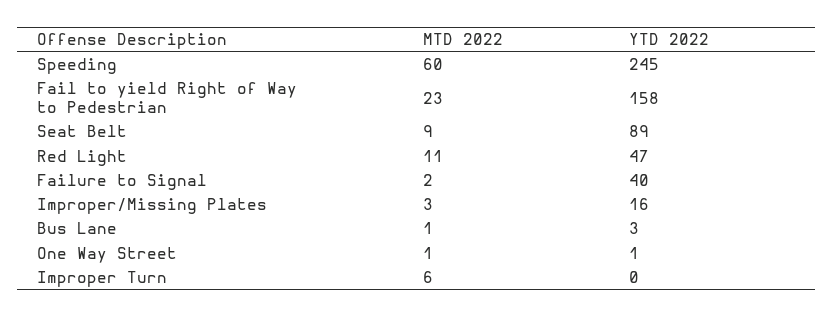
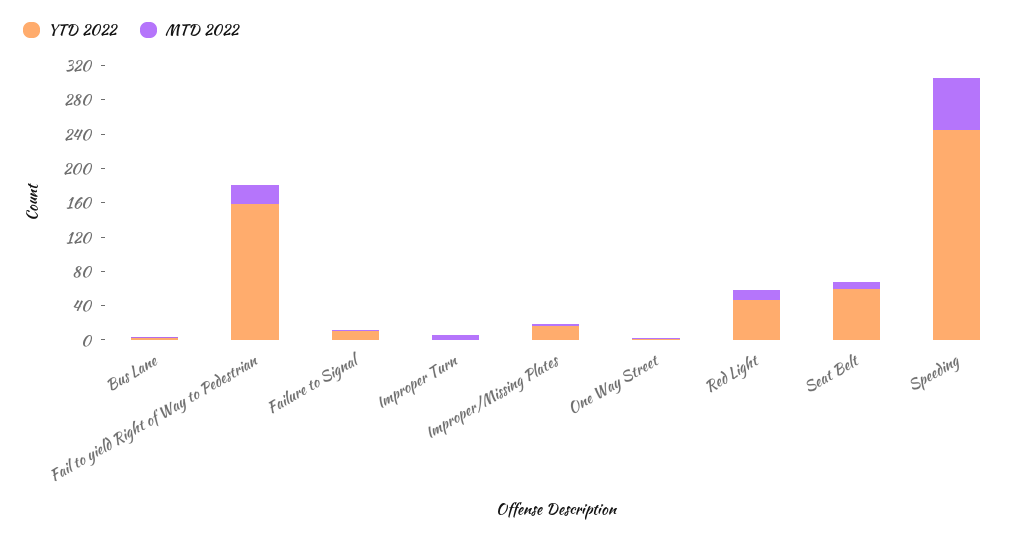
  {
    "MTD 2022": {
      "Speeding": 60,
      "Fail to yield Right of Way to Pedestrian": 23,
      "Seat Belt": 9,
      "Red Light": 11,
      "Failure to Signal": 2,
      "Improper/Missing Plates": 3,
      "Bus Lane": 1,
      "One Way Street": 1,
      "Improper Turn": 6
    },
    "YTD 2022": {
      "Speeding": 245,
      "Fail to yield Right of Way to Pedestrian": 158,
-     "Seat Belt": 89,
+     "Seat Belt": 60,
      "Red Light": 47,
-     "Failure to Signal": 40,
+     "Failure to Signal": 10,
      "Improper/Missing Plates": 16,
      "Bus Lane": 3,
      "One Way Street": 1,
      "Improper Turn": 0
    }
  }

